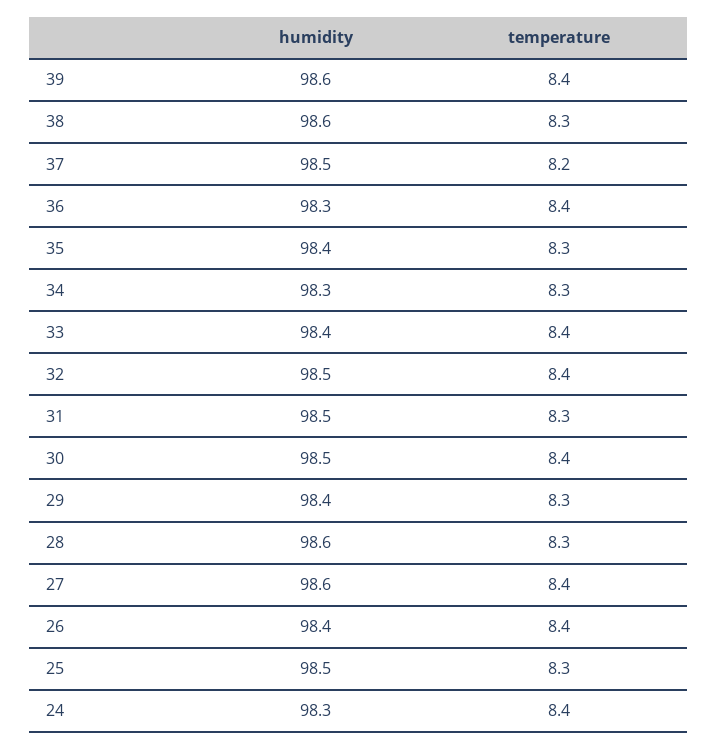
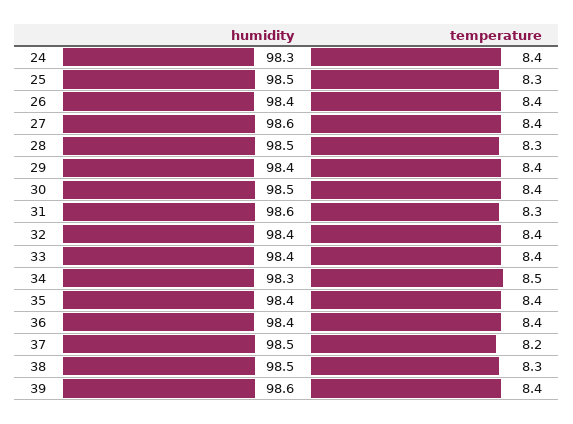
  {
    "humidity": {
      "39": 98.6,
-     "38": 98.6,
+     "38": 98.5,
      "37": 98.5,
-     "36": 98.3,
+     "36": 98.4,
      "35": 98.4,
      "34": 98.3,
      "33": 98.4,
-     "32": 98.5,
+     "32": 98.4,
-     "31": 98.5,
+     "31": 98.6,
      "30": 98.5,
      "29": 98.4,
-     "28": 98.6,
+     "28": 98.5,
      "27": 98.6,
      "26": 98.4,
      "25": 98.5,
      "24": 98.3
    },
    "temperature": {
      "39": 8.4,
      "38": 8.3,
      "37": 8.2,
      "36": 8.4,
-     "35": 8.3,
+     "35": 8.4,
-     "34": 8.3,
+     "34": 8.5,
      "33": 8.4,
      "32": 8.4,
      "31": 8.3,
      "30": 8.4,
-     "29": 8.3,
+     "29": 8.4,
      "28": 8.3,
      "27": 8.4,
      "26": 8.4,
      "25": 8.3,
      "24": 8.4
    }
  }

